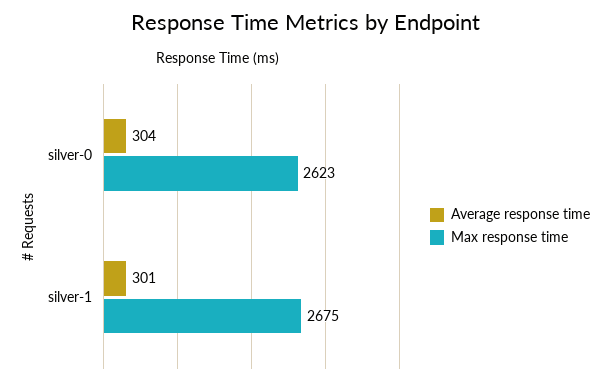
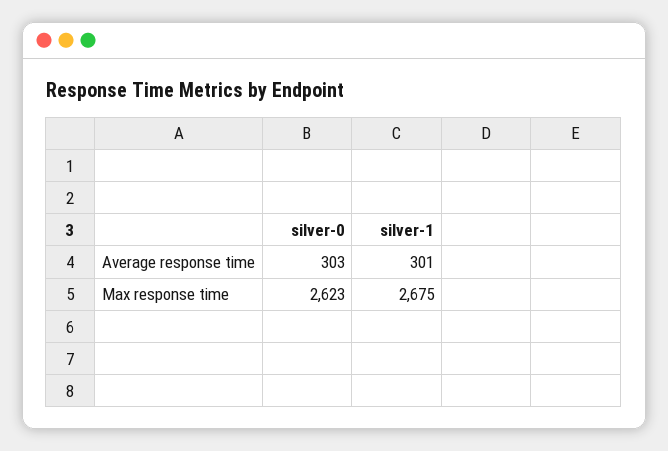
  {
    "Average response time": {
-     "silver-0": 304,
+     "silver-0": 303,
      "silver-1": 301
    },
    "Max response time": {
      "silver-0": 2623,
      "silver-1": 2675
    }
  }

